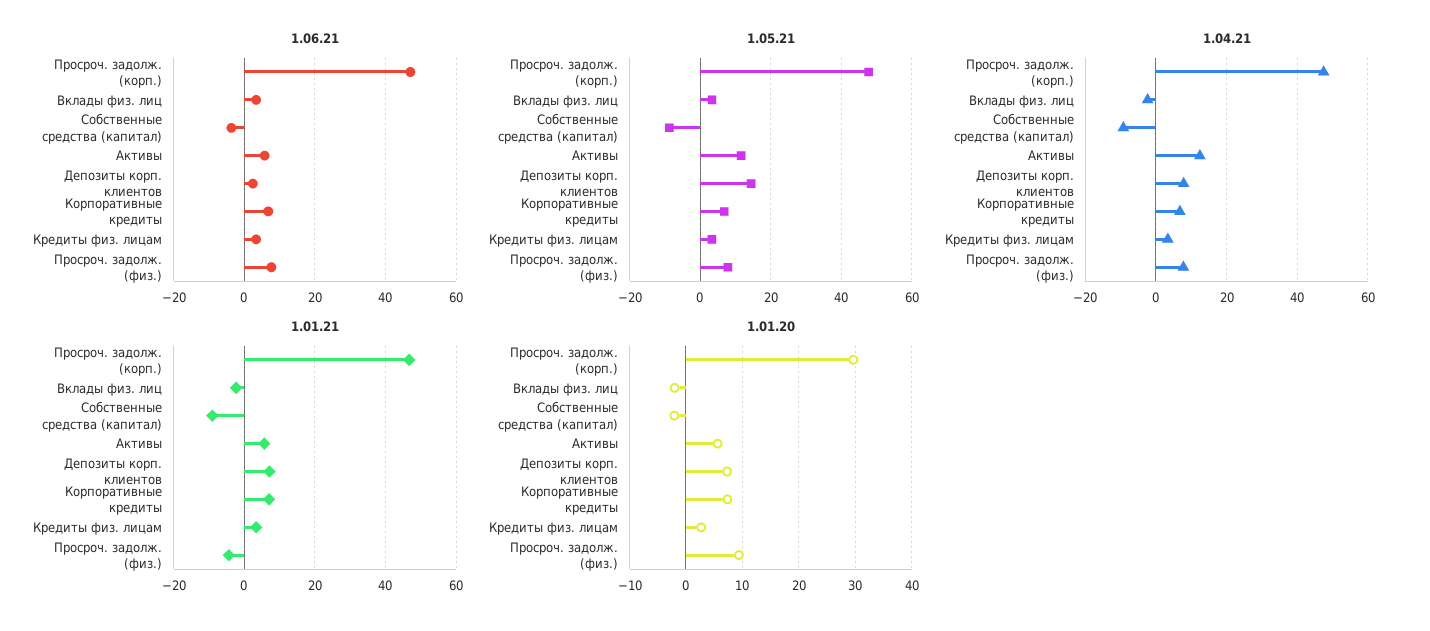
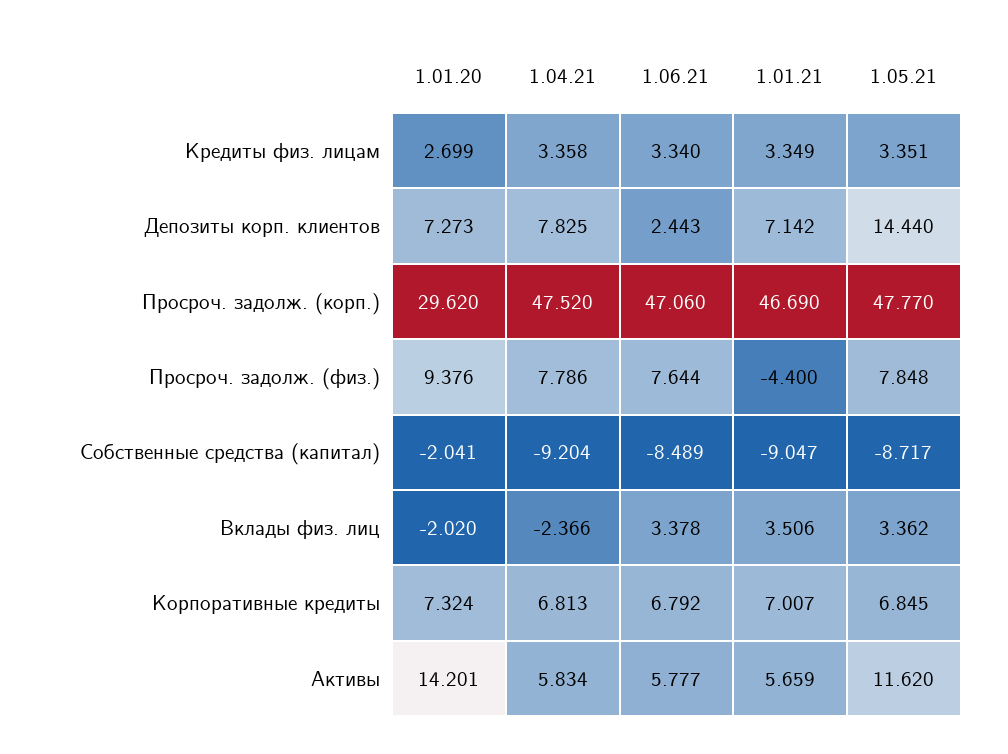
  {
    "1.06.21": {
      "Просроч. задолж. (корп.)": 47.06,
      "Вклады физ. лиц": 3.378,
-     "Собственные средства (капитал)": -4,
+     "Собственные средства (капитал)": -8.489,
      "Активы": 5.777,
      "Депозиты корп. клиентов": 2.443,
      "Корпоративные кредиты": 6.792,
      "Кредиты физ. лицам": 3.34,
      "Просроч. задолж. (физ.)": 7.644
    },
    "1.05.21": {
      "Просроч. задолж. (корп.)": 47.77,
      "Вклады физ. лиц": 3.362,
      "Собственные средства (капитал)": -8.717,
      "Активы": 11.62,
      "Депозиты корп. клиентов": 14.44,
      "Корпоративные кредиты": 6.845,
      "Кредиты физ. лицам": 3.351,
      "Просроч. задолж. (физ.)": 7.848
    },
    "1.04.21": {
      "Просроч. задолж. (корп.)": 47.52,
      "Вклады физ. лиц": -2.366,
      "Собственные средства (капитал)": -9.204,
-     "Активы": 12,
+     "Активы": 5.834,
      "Депозиты корп. клиентов": 7.825,
      "Корпоративные кредиты": 6.813,
      "Кредиты физ. лицам": 3.358,
      "Просроч. задолж. (физ.)": 7.786
    },
    "1.01.21": {
      "Просроч. задолж. (корп.)": 46.69,
-     "Вклады физ. лиц": -2,
+     "Вклады физ. лиц": 3.506,
      "Собственные средства (капитал)": -9.047,
      "Активы": 5.659,
      "Депозиты корп. клиентов": 7.142,
      "Корпоративные кредиты": 7.007,
      "Кредиты физ. лицам": 3.349,
      "Просроч. задолж. (физ.)": -4.4
    },
    "1.01.20": {
      "Просроч. задолж. (корп.)": 29.62,
      "Вклады физ. лиц": -2.02,
      "Собственные средства (капитал)": -2.041,
-     "Активы": 6,
+     "Активы": 14.201,
      "Депозиты корп. клиентов": 7.273,
      "Корпоративные кредиты": 7.324,
      "Кредиты физ. лицам": 2.699,
      "Просроч. задолж. (физ.)": 9.376
    }
  }

